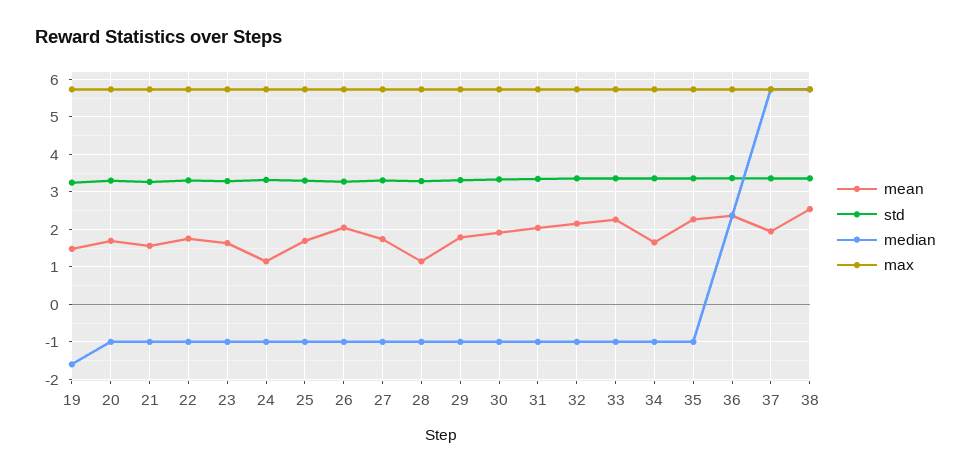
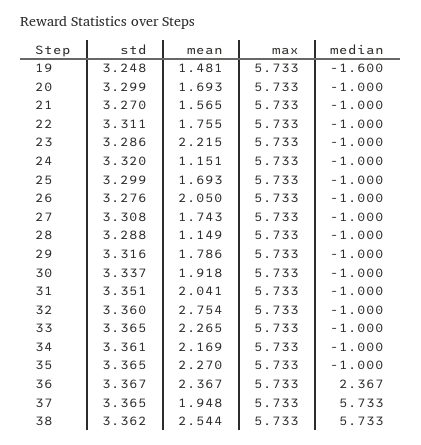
  {
    "mean": {
      "19": 1.481,
      "20": 1.693,
      "21": 1.565,
      "22": 1.755,
-     "23": 1.6,
+     "23": 2.215,
      "24": 1.151,
      "25": 1.693,
      "26": 2.05,
      "27": 1.743,
      "28": 1.149,
      "29": 1.786,
      "30": 1.918,
      "31": 2.041,
-     "32": 2.2,
+     "32": 2.754,
      "33": 2.265,
-     "34": 1.6,
+     "34": 2.169,
      "35": 2.27,
      "36": 2.367,
      "37": 1.948,
      "38": 2.544
    },
    "std": {
      "19": 3.248,
      "20": 3.299,
      "21": 3.27,
      "22": 3.311,
      "23": 3.286,
      "24": 3.32,
      "25": 3.299,
      "26": 3.276,
      "27": 3.308,
      "28": 3.288,
      "29": 3.316,
      "30": 3.337,
      "31": 3.351,
      "32": 3.36,
      "33": 3.365,
      "34": 3.361,
      "35": 3.365,
      "36": 3.367,
      "37": 3.365,
      "38": 3.362
    },
    "median": {
      "19": -1.6,
      "20": -1,
      "21": -1,
      "22": -1,
      "23": -1,
      "24": -1,
      "25": -1,
      "26": -1,
      "27": -1,
      "28": -1,
      "29": -1,
      "30": -1,
      "31": -1,
      "32": -1,
      "33": -1,
      "34": -1,
      "35": -1,
      "36": 2.367,
      "37": 5.733,
      "38": 5.733
    },
    "max": {
      "19": 5.733,
      "20": 5.733,
      "21": 5.733,
      "22": 5.733,
      "23": 5.733,
      "24": 5.733,
      "25": 5.733,
      "26": 5.733,
      "27": 5.733,
      "28": 5.733,
      "29": 5.733,
      "30": 5.733,
      "31": 5.733,
      "32": 5.733,
      "33": 5.733,
      "34": 5.733,
      "35": 5.733,
      "36": 5.733,
      "37": 5.733,
      "38": 5.733
    }
  }

